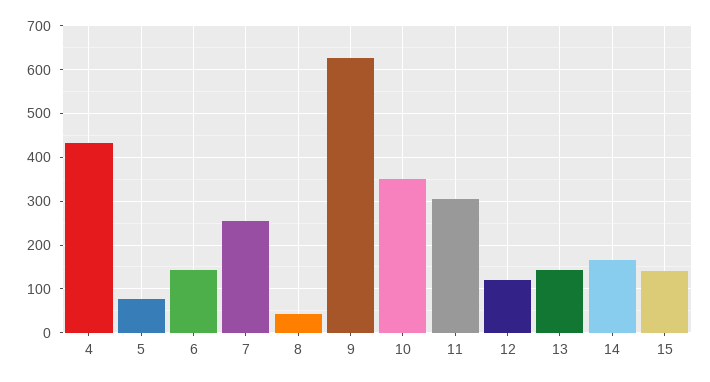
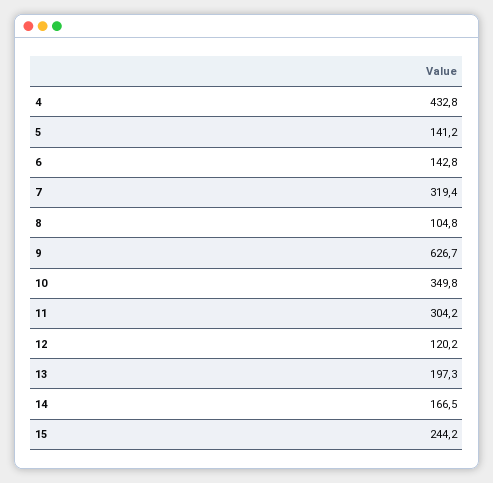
  {
    "4": 432.8,
-   "5": 80,
+   "5": 141.2,
    "6": 142.8,
-   "7": 260,
+   "7": 319.4,
-   "8": 40,
+   "8": 104.8,
    "9": 626.7,
    "10": 349.8,
    "11": 304.2,
    "12": 120.2,
-   "13": 140,
+   "13": 197.3,
    "14": 166.5,
-   "15": 140
+   "15": 244.2
  }

